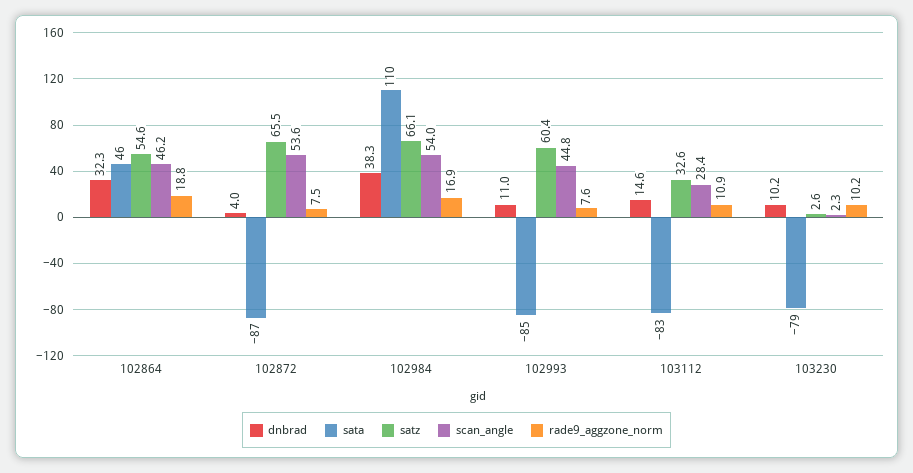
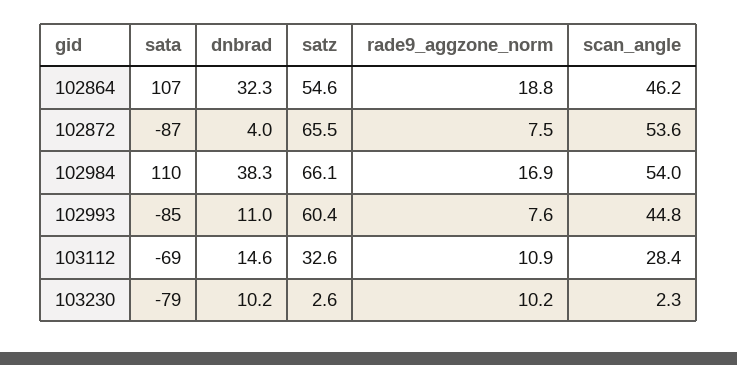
  {
    "dnbrad": {
      "102864": 32.3,
      "102872": 4,
      "102984": 38.3,
      "102993": 11,
      "103112": 14.6,
      "103230": 10.2
    },
    "sata": {
-     "102864": 46,
+     "102864": 107,
      "102872": -87,
      "102984": 110,
      "102993": -85,
-     "103112": -83,
+     "103112": -69,
      "103230": -79
    },
    "satz": {
      "102864": 54.6,
      "102872": 65.5,
      "102984": 66.1,
      "102993": 60.4,
      "103112": 32.6,
      "103230": 2.6
    },
    "scan_angle": {
      "102864": 46.2,
      "102872": 53.6,
      "102984": 54,
      "102993": 44.8,
      "103112": 28.4,
      "103230": 2.3
    },
    "rade9_aggzone_norm": {
      "102864": 18.8,
      "102872": 7.5,
      "102984": 16.9,
      "102993": 7.6,
      "103112": 10.9,
      "103230": 10.2
    }
  }

